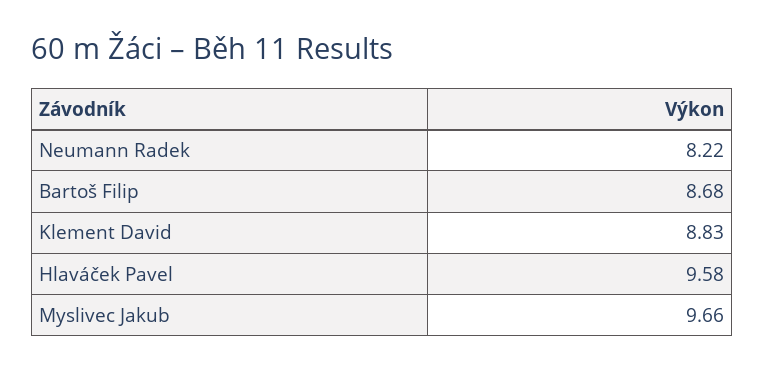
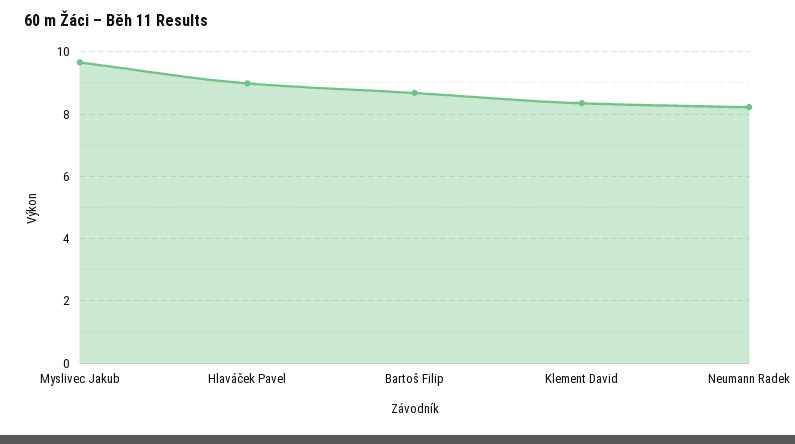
  {
    "Neumann Radek": 8.22,
    "Bartoš Filip": 8.68,
-   "Klement David": 8.83,
+   "Klement David": 8.4,
-   "Hlaváček Pavel": 9.58,
+   "Hlaváček Pavel": 9,
    "Myslivec Jakub": 9.66
  }

